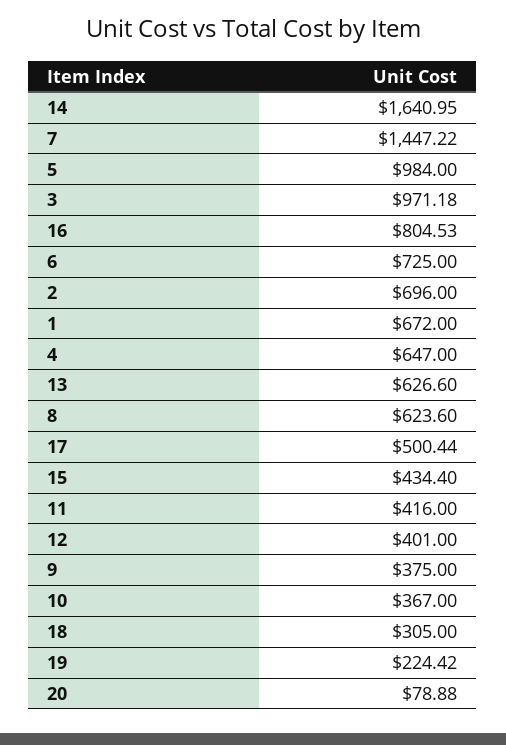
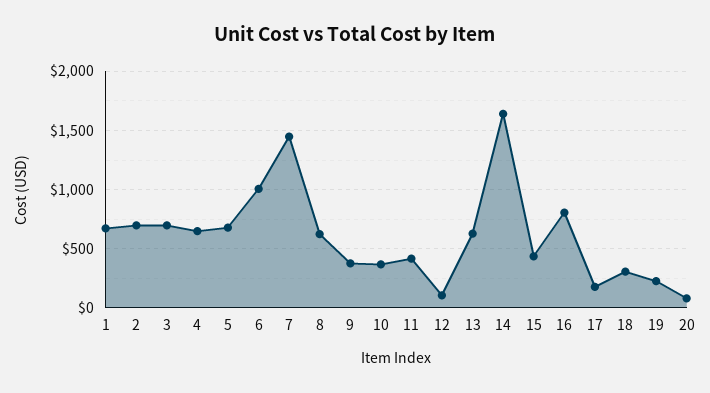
  {
    "14": 1640.95,
    "7": 1447.22,
-   "5": 984,
+   "5": 700,
-   "3": 971.18,
+   "3": 700,
    "16": 804.53,
-   "6": 725,
+   "6": 1000,
    "2": 696,
    "1": 672,
    "4": 647,
    "13": 626.6,
    "8": 623.6,
-   "17": 500.44,
+   "17": 200,
    "15": 434.4,
    "11": 416,
-   "12": 401,
+   "12": 100,
    "9": 375,
    "10": 367,
    "18": 305,
    "19": 224.42,
    "20": 78.88
  }

